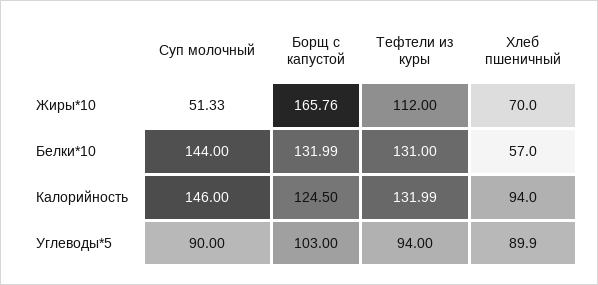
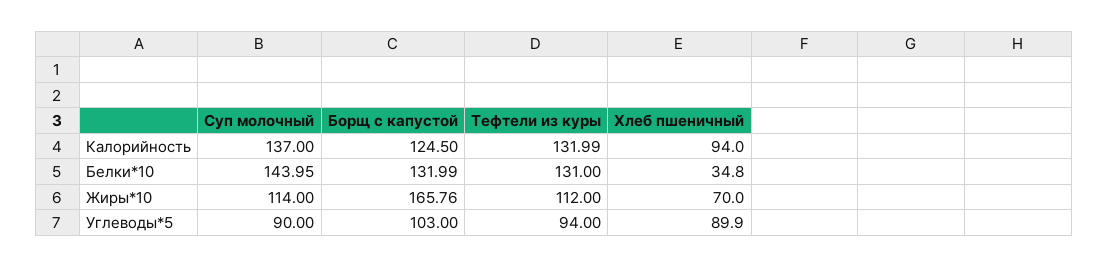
  {
    "Суп молочный": {
-     "Жиры*10": 51.33,
+     "Жиры*10": 114,
-     "Белки*10": 144,
+     "Белки*10": 143.95,
-     "Калорийность": 146,
+     "Калорийность": 137,
      "Углеводы*5": 90
    },
    "Борщ с капустой": {
      "Жиры*10": 165.76,
      "Белки*10": 131.99,
      "Калорийность": 124.5,
      "Углеводы*5": 103
    },
    "Тефтели из куры": {
      "Жиры*10": 112,
      "Белки*10": 131,
      "Калорийность": 131.99,
      "Углеводы*5": 94
    },
    "Хлеб пшеничный": {
      "Жиры*10": 70,
-     "Белки*10": 57,
+     "Белки*10": 34.8,
      "Калорийность": 94,
      "Углеводы*5": 89.9
    }
  }

